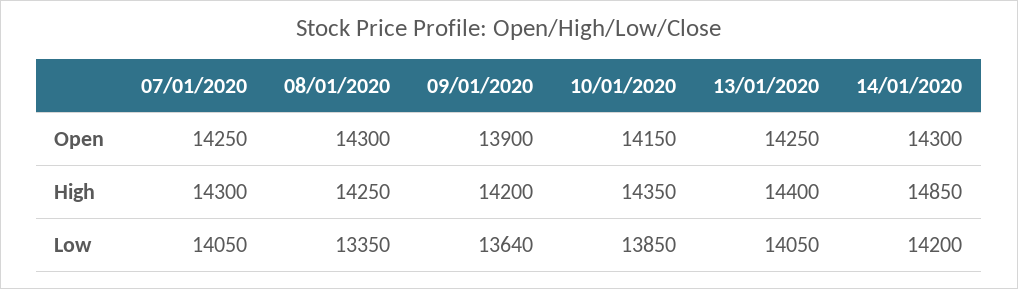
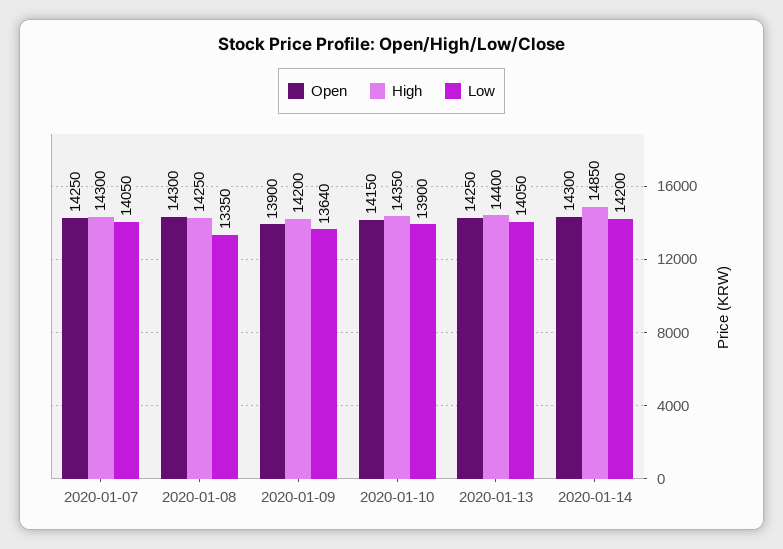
  {
    "Open": {
      "07/01/2020": 14250,
      "08/01/2020": 14300,
      "09/01/2020": 13900,
      "10/01/2020": 14150,
      "13/01/2020": 14250,
      "14/01/2020": 14300
    },
    "High": {
      "07/01/2020": 14300,
      "08/01/2020": 14250,
      "09/01/2020": 14200,
      "10/01/2020": 14350,
      "13/01/2020": 14400,
      "14/01/2020": 14850
    },
    "Low": {
      "07/01/2020": 14050,
      "08/01/2020": 13350,
      "09/01/2020": 13640,
-     "10/01/2020": 13850,
+     "10/01/2020": 13900,
      "13/01/2020": 14050,
      "14/01/2020": 14200
    }
  }

